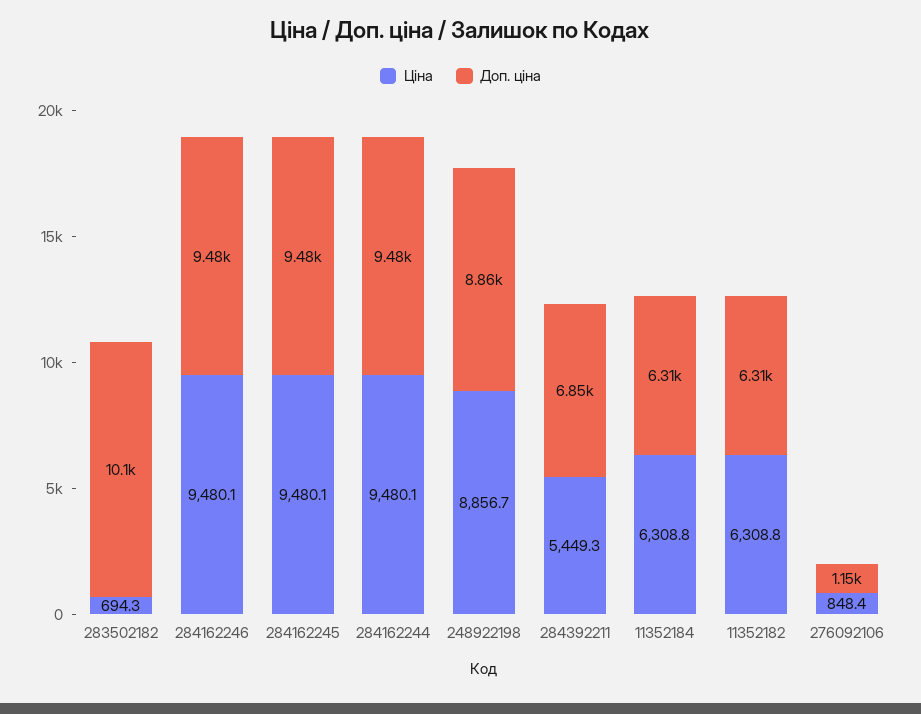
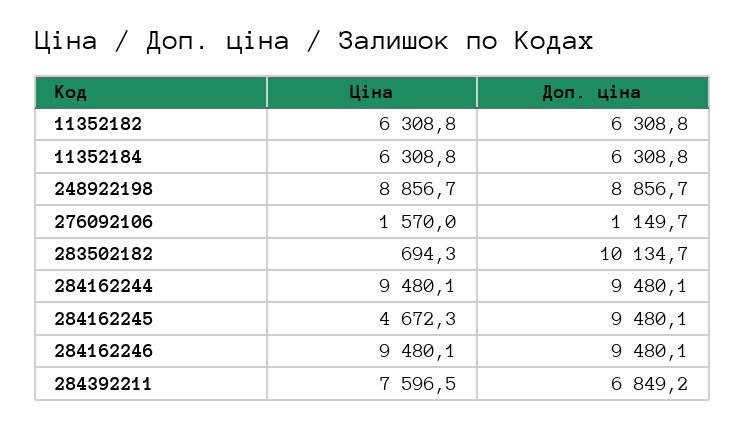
  {
    "Ціна": {
      "283502182": 694.3,
      "284162246": 9480.1,
-     "284162245": 9480.1,
+     "284162245": 4672.3,
      "284162244": 9480.1,
      "248922198": 8856.7,
-     "284392211": 5449.3,
+     "284392211": 7596.5,
      "11352184": 6308.8,
      "11352182": 6308.8,
-     "276092106": 848.4
+     "276092106": 1570
    },
    "Доп. ціна": {
      "283502182": 10134.7,
      "284162246": 9480.1,
      "284162245": 9480.1,
      "284162244": 9480.1,
      "248922198": 8856.7,
      "284392211": 6849.2,
      "11352184": 6308.8,
      "11352182": 6308.8,
      "276092106": 1149.7
    }
  }

